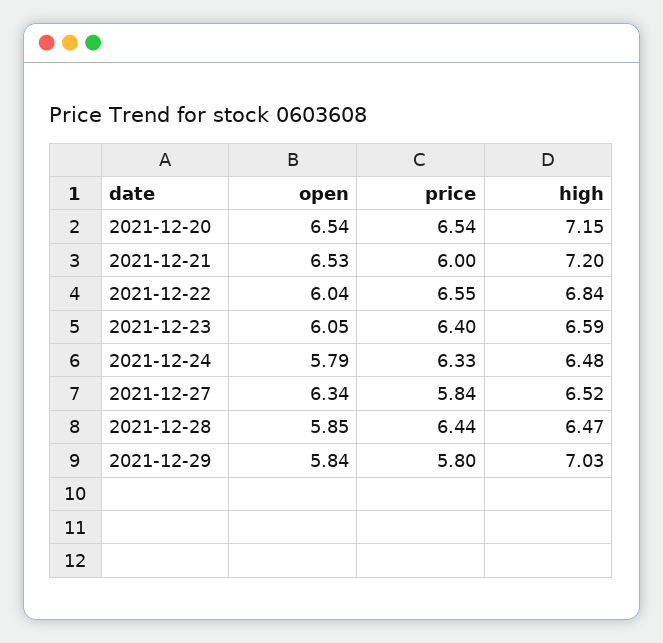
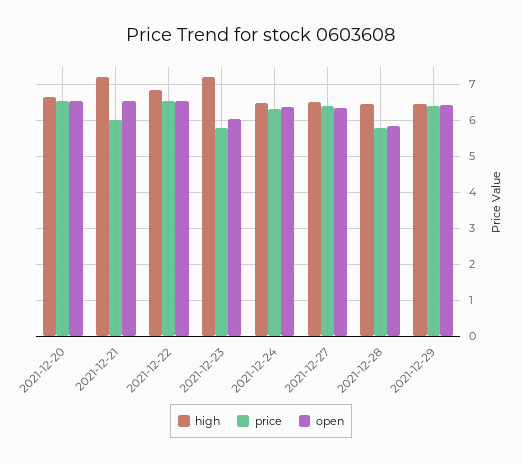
  {
    "open": {
      "2021-12-20": 6.54,
      "2021-12-21": 6.53,
-     "2021-12-22": 6.04,
+     "2021-12-22": 6.6,
      "2021-12-23": 6.05,
-     "2021-12-24": 5.79,
+     "2021-12-24": 6.4,
      "2021-12-27": 6.34,
      "2021-12-28": 5.85,
-     "2021-12-29": 5.84
+     "2021-12-29": 6.4
    },
    "price": {
      "2021-12-20": 6.54,
      "2021-12-21": 6,
      "2021-12-22": 6.55,
-     "2021-12-23": 6.4,
+     "2021-12-23": 5.8,
      "2021-12-24": 6.33,
-     "2021-12-27": 5.84,
+     "2021-12-27": 6.4,
-     "2021-12-28": 6.44,
+     "2021-12-28": 5.8,
-     "2021-12-29": 5.8
+     "2021-12-29": 6.4
    },
    "high": {
-     "2021-12-20": 7.15,
+     "2021-12-20": 6.6,
      "2021-12-21": 7.2,
      "2021-12-22": 6.84,
-     "2021-12-23": 6.59,
+     "2021-12-23": 7.2,
      "2021-12-24": 6.48,
      "2021-12-27": 6.52,
      "2021-12-28": 6.47,
-     "2021-12-29": 7.03
+     "2021-12-29": 6.4
    }
  }

